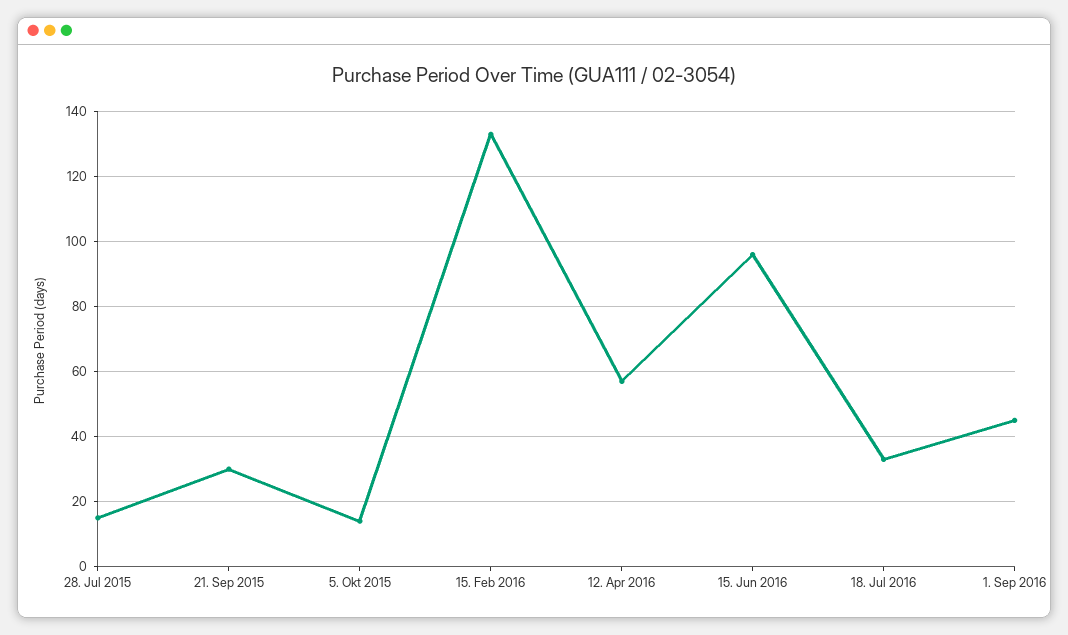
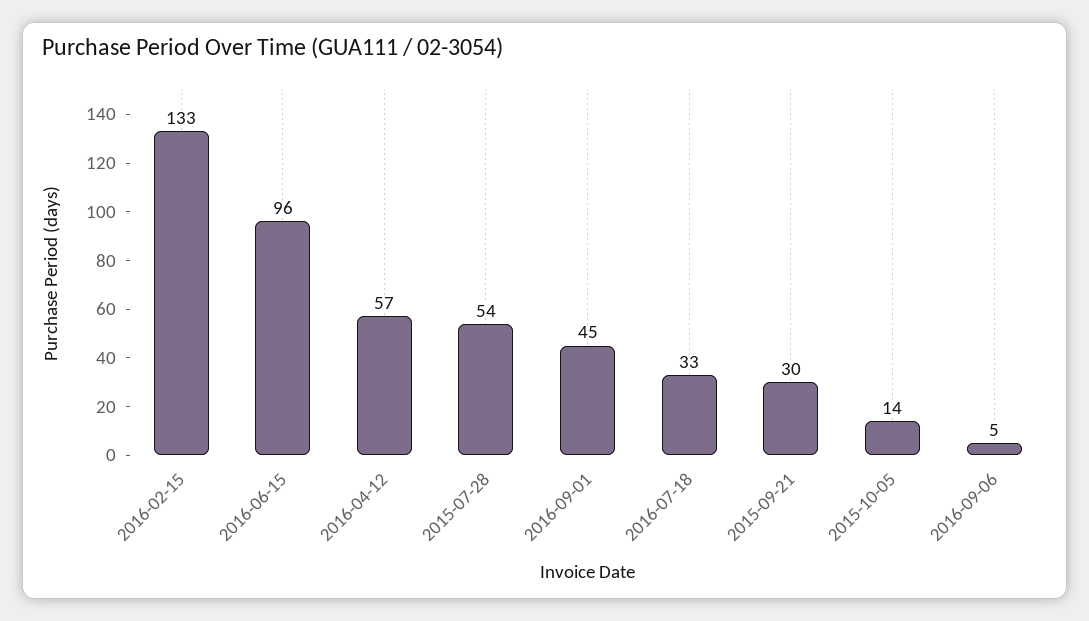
  {
-   "28. Jul 2015": 15,
+   "28. Jul 2015": 54,
    "21. Sep 2015": 30,
    "5. Okt 2015": 14,
    "15. Feb 2016": 133,
    "12. Apr 2016": 57,
    "15. Jun 2016": 96,
    "18. Jul 2016": 33,
-   "1. Sep 2016": 45
+   "1. Sep 2016": 45,
+   "2016-09-06": 5
  }

